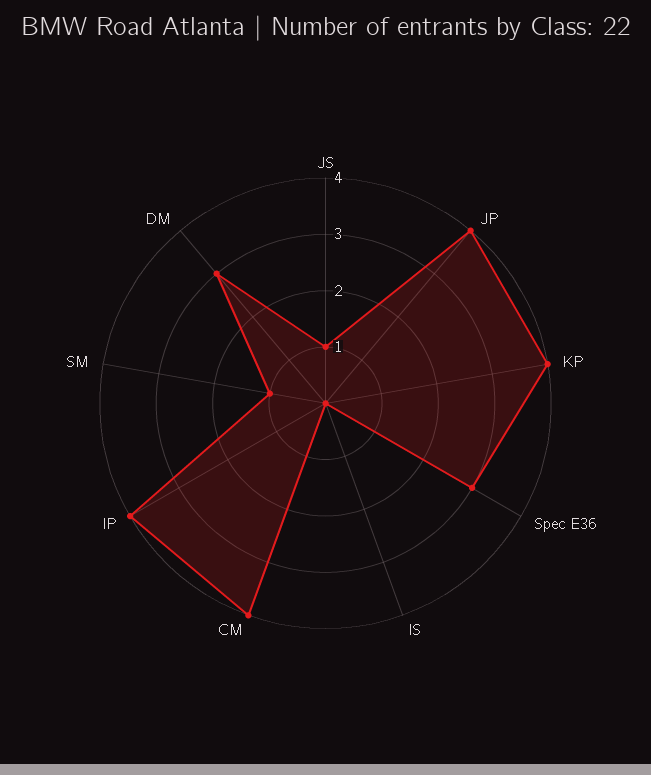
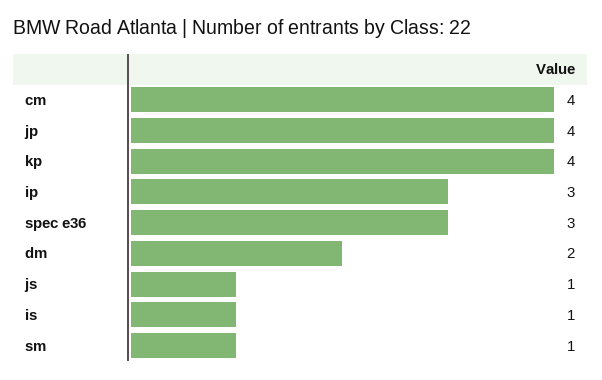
  {
    "JS": 1,
    "JP": 4,
    "KP": 4,
    "Spec E36": 3,
-   "IS": 0,
+   "IS": 1,
    "CM": 4,
-   "IP": 4,
+   "IP": 3,
    "SM": 1,
-   "DM": 3
+   "DM": 2
  }

